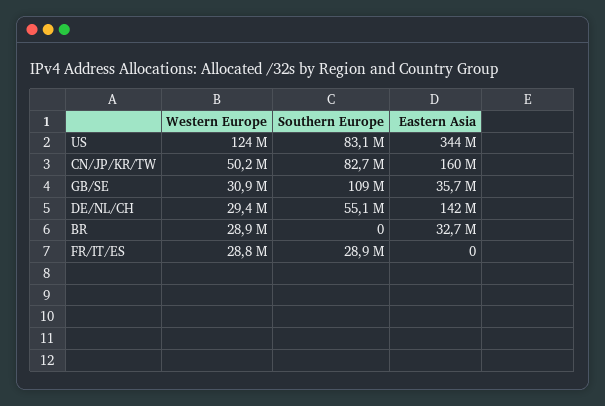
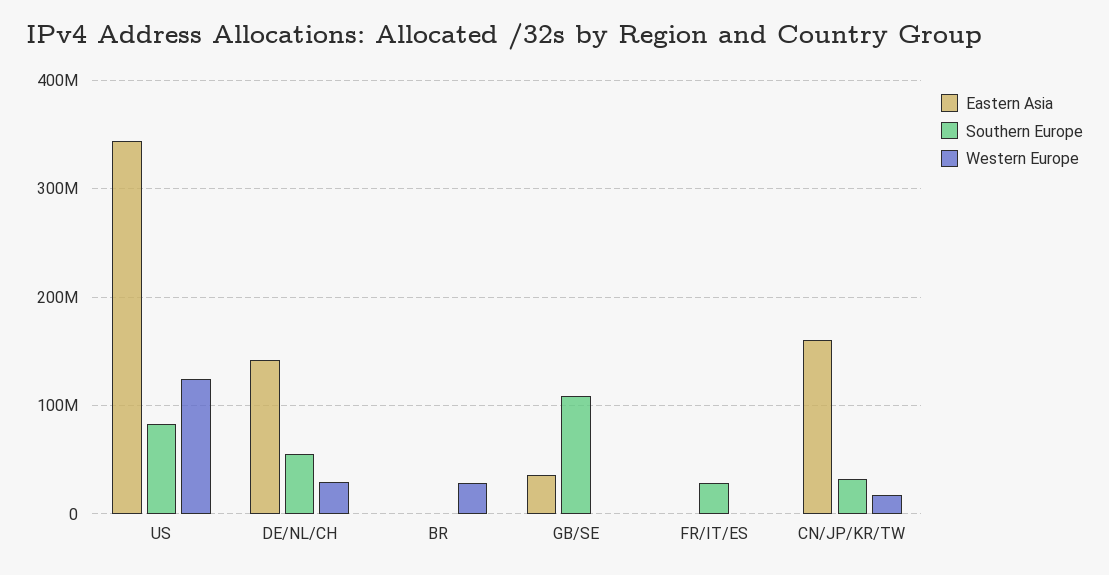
  {
    "Western Europe": {
      "US": 124000000,
-     "CN/JP/KR/TW": 50200000,
+     "CN/JP/KR/TW": 20000000,
-     "GB/SE": 30900000,
+     "GB/SE": 0,
      "DE/NL/CH": 29400000,
      "BR": 28900000,
-     "FR/IT/ES": 28800000
+     "FR/IT/ES": 0
    },
    "Southern Europe": {
      "US": 83100000,
-     "CN/JP/KR/TW": 82700000,
+     "CN/JP/KR/TW": 30000000,
      "GB/SE": 109000000,
      "DE/NL/CH": 55100000,
      "BR": 0,
      "FR/IT/ES": 28900000
    },
    "Eastern Asia": {
      "US": 344000000,
      "CN/JP/KR/TW": 160000000,
      "GB/SE": 35700000,
      "DE/NL/CH": 142000000,
-     "BR": 32700000,
+     "BR": 0,
      "FR/IT/ES": 0
    }
  }

